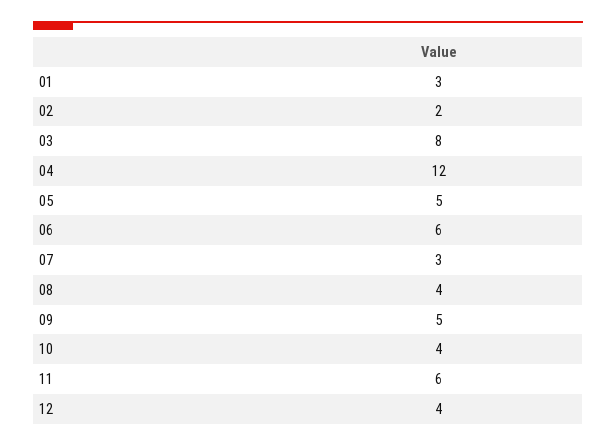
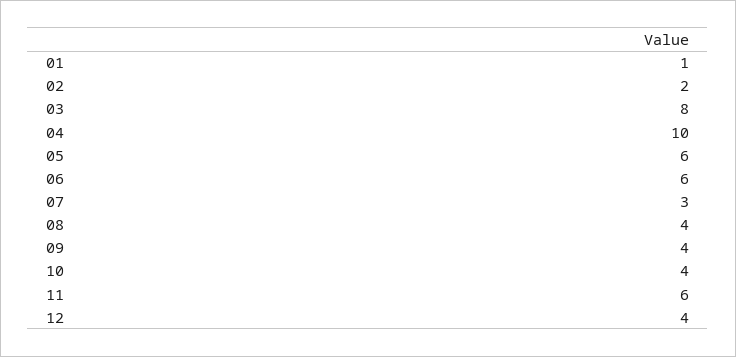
  {
-   "01": 3,
+   "01": 1,
    "02": 2,
    "03": 8,
-   "04": 12,
+   "04": 10,
-   "05": 5,
+   "05": 6,
    "06": 6,
    "07": 3,
    "08": 4,
-   "09": 5,
+   "09": 4,
    "10": 4,
    "11": 6,
    "12": 4
  }

